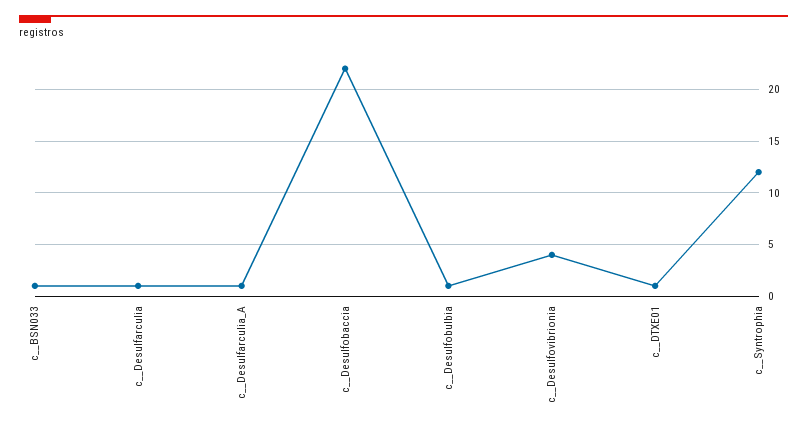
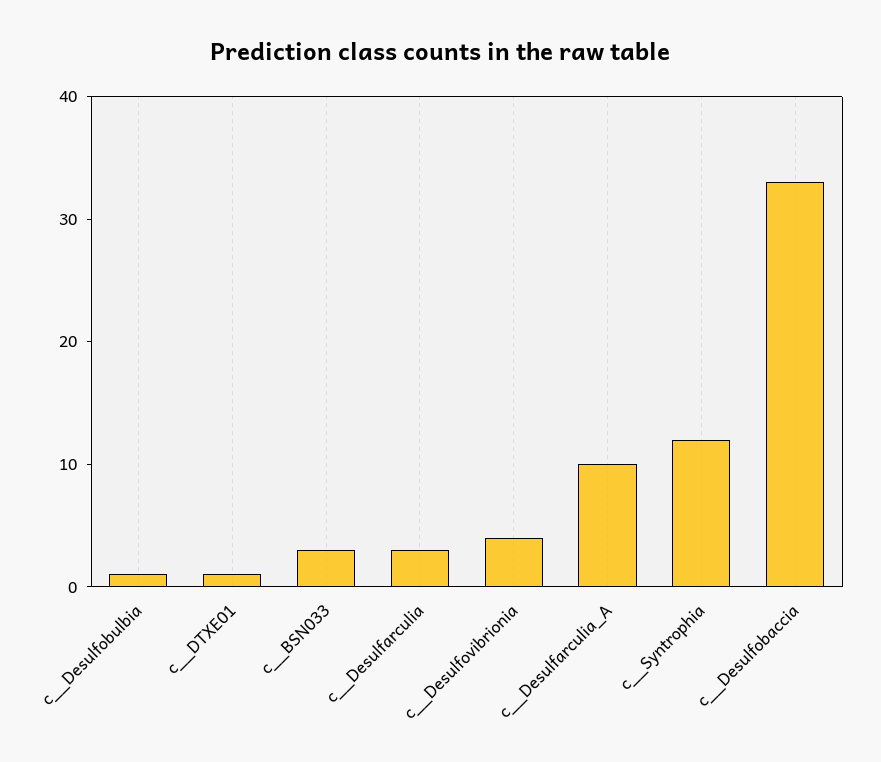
  {
-   "c__BSN033": 1,
+   "c__BSN033": 3,
-   "c__Desulfarculia": 1,
+   "c__Desulfarculia": 3,
-   "c__Desulfarculia_A": 1,
+   "c__Desulfarculia_A": 10,
-   "c__Desulfobaccia": 22,
+   "c__Desulfobaccia": 33,
    "c__Desulfobulbia": 1,
    "c__Desulfovibrionia": 4,
    "c__DTXE01": 1,
    "c__Syntrophia": 12
  }

